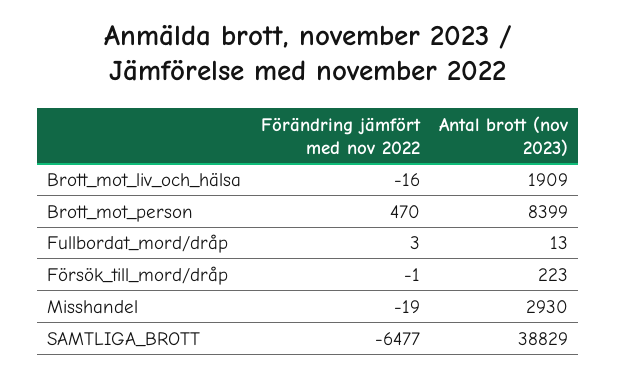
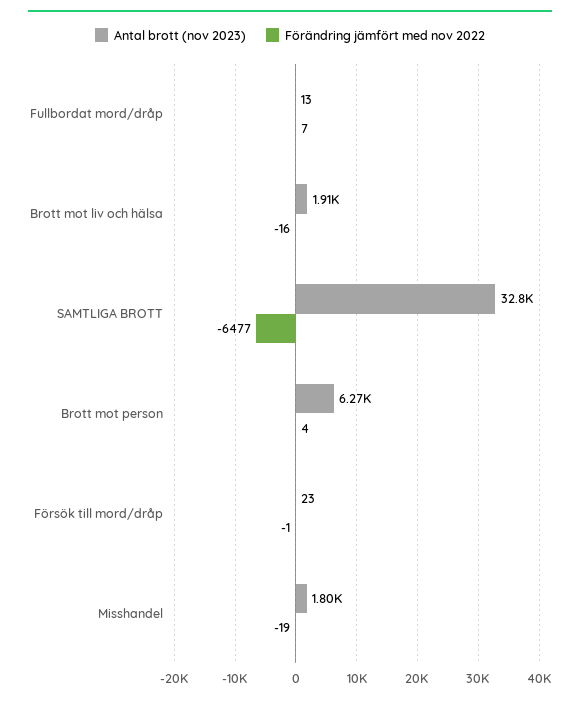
  {
    "Förändring jämfört med nov 2022": {
      "Brott_mot_liv_och_hälsa": -16,
-     "Brott_mot_person": 470,
+     "Brott_mot_person": 4,
-     "Fullbordat_mord/dråp": 3,
+     "Fullbordat_mord/dråp": 7,
      "Försök_till_mord/dråp": -1,
      "Misshandel": -19,
      "SAMTLIGA_BROTT": -6477
    },
    "Antal brott (nov 2023)": {
      "Brott_mot_liv_och_hälsa": 1909,
-     "Brott_mot_person": 8399,
+     "Brott_mot_person": 6270,
      "Fullbordat_mord/dråp": 13,
-     "Försök_till_mord/dråp": 223,
+     "Försök_till_mord/dråp": 23,
-     "Misshandel": 2930,
+     "Misshandel": 1800,
-     "SAMTLIGA_BROTT": 38829
+     "SAMTLIGA_BROTT": 32800
    }
  }

